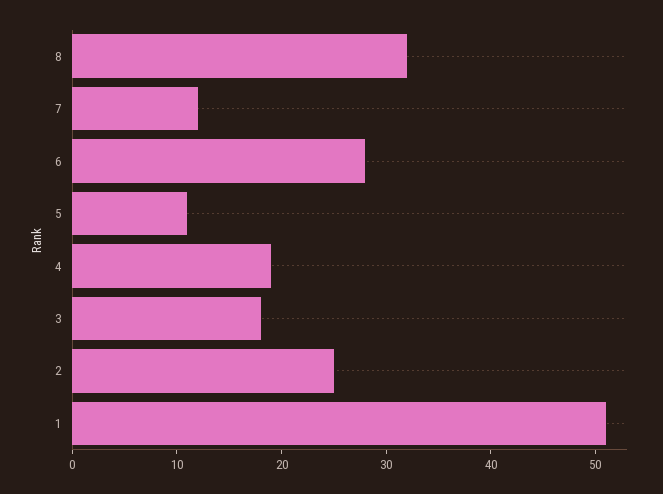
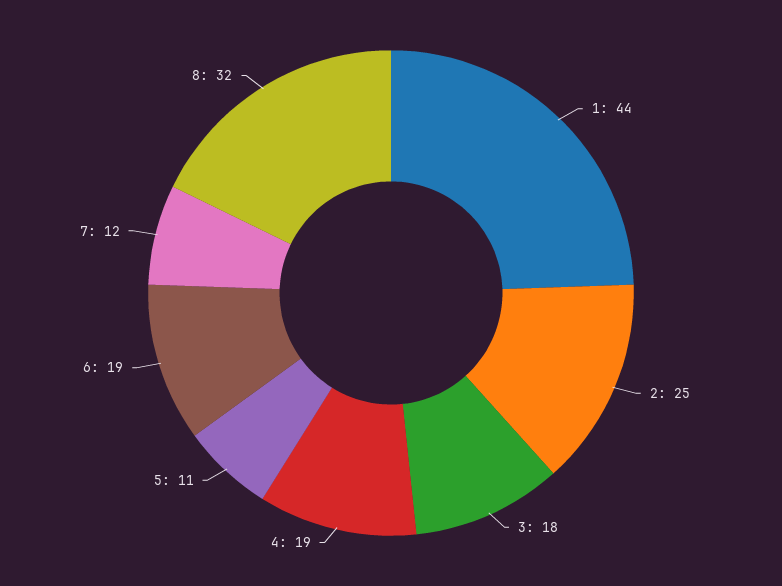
  {
    "8": 32,
    "7": 12,
-   "6": 28,
+   "6": 19,
    "5": 11,
    "4": 19,
    "3": 18,
    "2": 25,
-   "1": 51
+   "1": 44
  }

